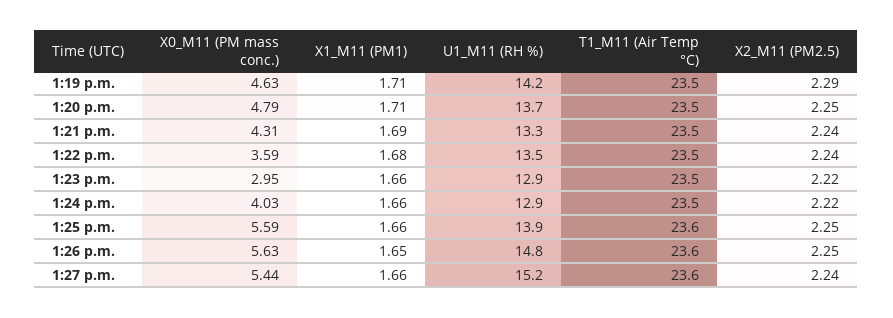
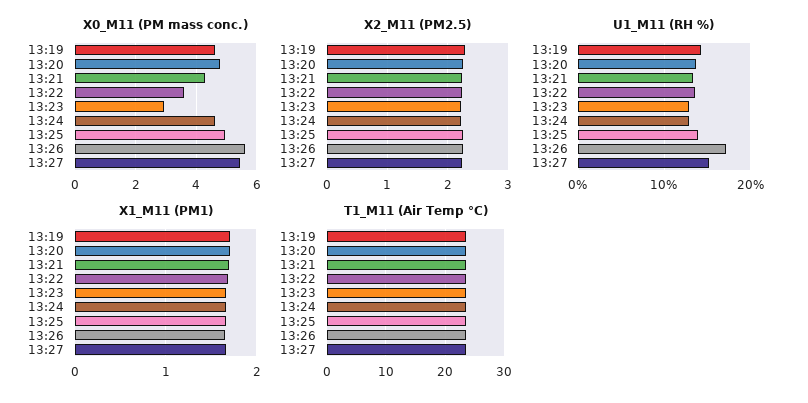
  {
    "X0_M11 (PM mass conc.)": {
      "1:19 p.m.": 4.63,
      "1:20 p.m.": 4.79,
      "1:21 p.m.": 4.31,
      "1:22 p.m.": 3.59,
      "1:23 p.m.": 2.95,
-     "1:24 p.m.": 4.03,
+     "1:24 p.m.": 4.6,
-     "1:25 p.m.": 5.59,
+     "1:25 p.m.": 5,
      "1:26 p.m.": 5.63,
      "1:27 p.m.": 5.44
    },
    "X1_M11 (PM1)": {
      "1:19 p.m.": 1.71,
      "1:20 p.m.": 1.71,
      "1:21 p.m.": 1.69,
      "1:22 p.m.": 1.68,
      "1:23 p.m.": 1.66,
      "1:24 p.m.": 1.66,
      "1:25 p.m.": 1.66,
      "1:26 p.m.": 1.65,
      "1:27 p.m.": 1.66
    },
    "U1_M11 (RH %)": {
      "1:19 p.m.": 14.2,
      "1:20 p.m.": 13.7,
      "1:21 p.m.": 13.3,
      "1:22 p.m.": 13.5,
      "1:23 p.m.": 12.9,
      "1:24 p.m.": 12.9,
      "1:25 p.m.": 13.9,
-     "1:26 p.m.": 14.8,
+     "1:26 p.m.": 17,
      "1:27 p.m.": 15.2
    },
    "T1_M11 (Air Temp °C)": {
      "1:19 p.m.": 23.5,
      "1:20 p.m.": 23.5,
      "1:21 p.m.": 23.5,
      "1:22 p.m.": 23.5,
      "1:23 p.m.": 23.5,
      "1:24 p.m.": 23.5,
      "1:25 p.m.": 23.6,
      "1:26 p.m.": 23.6,
      "1:27 p.m.": 23.6
    },
    "X2_M11 (PM2.5)": {
      "1:19 p.m.": 2.29,
      "1:20 p.m.": 2.25,
      "1:21 p.m.": 2.24,
      "1:22 p.m.": 2.24,
      "1:23 p.m.": 2.22,
      "1:24 p.m.": 2.22,
      "1:25 p.m.": 2.25,
      "1:26 p.m.": 2.25,
      "1:27 p.m.": 2.24
    }
  }

